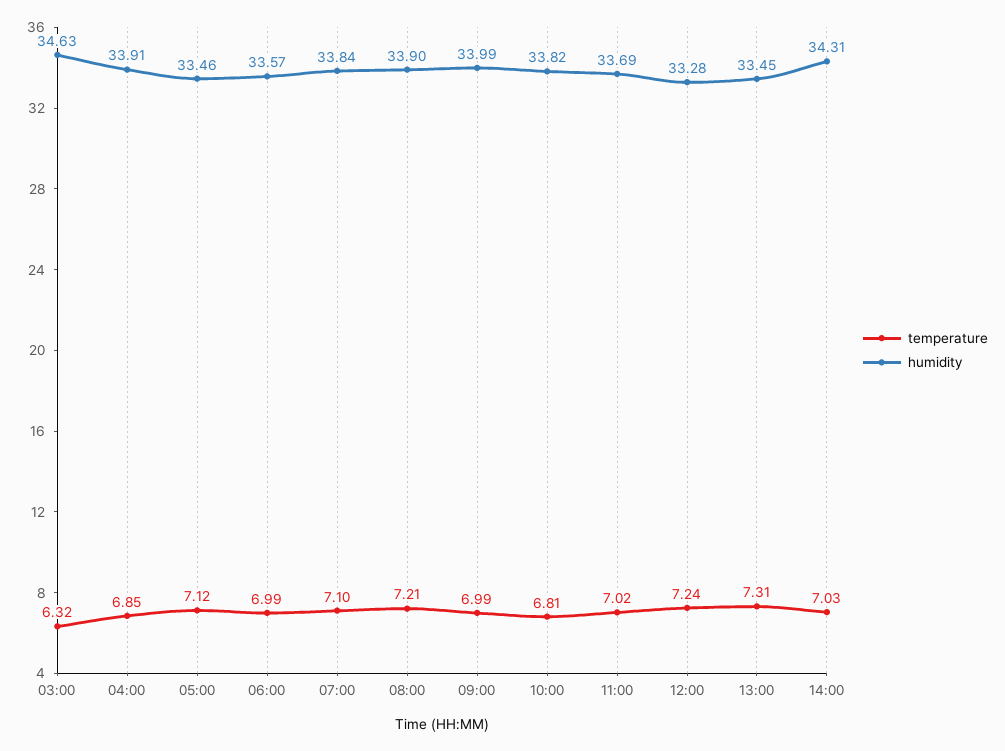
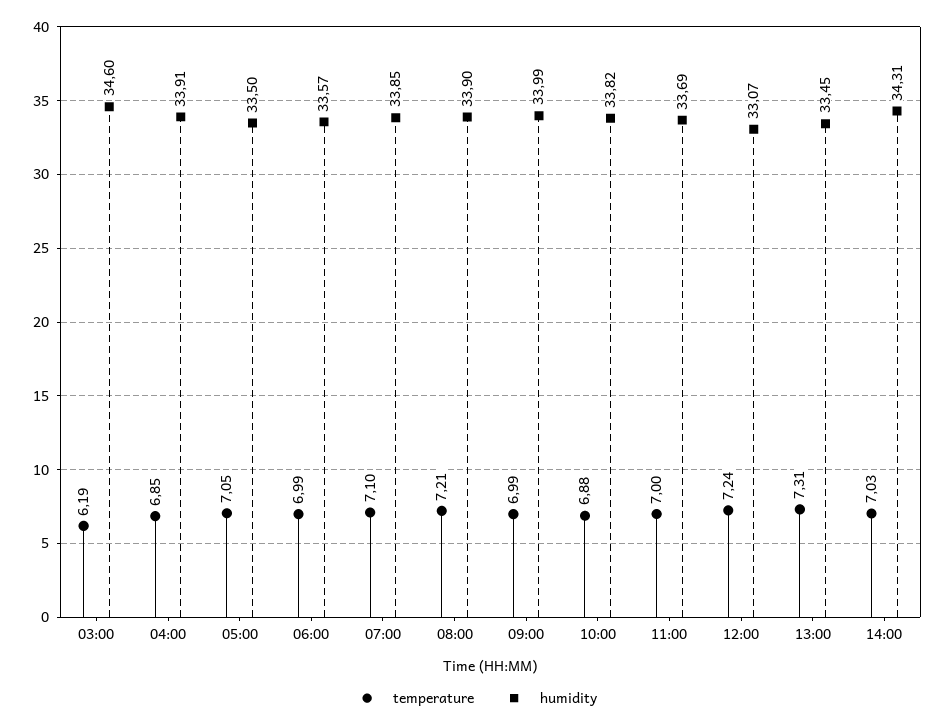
  {
    "temperature": {
-     "03:00": 6.32,
+     "03:00": 6.19,
      "04:00": 6.85,
-     "05:00": 7.12,
+     "05:00": 7.05,
      "06:00": 6.99,
      "07:00": 7.1,
      "08:00": 7.21,
      "09:00": 6.99,
-     "10:00": 6.81,
+     "10:00": 6.88,
-     "11:00": 7.02,
+     "11:00": 7,
      "12:00": 7.24,
      "13:00": 7.31,
      "14:00": 7.03
    },
    "humidity": {
-     "03:00": 34.63,
+     "03:00": 34.6,
      "04:00": 33.91,
-     "05:00": 33.46,
+     "05:00": 33.5,
      "06:00": 33.57,
-     "07:00": 33.84,
+     "07:00": 33.85,
      "08:00": 33.9,
      "09:00": 33.99,
      "10:00": 33.82,
      "11:00": 33.69,
-     "12:00": 33.28,
+     "12:00": 33.07,
      "13:00": 33.45,
      "14:00": 34.31
    }
  }

